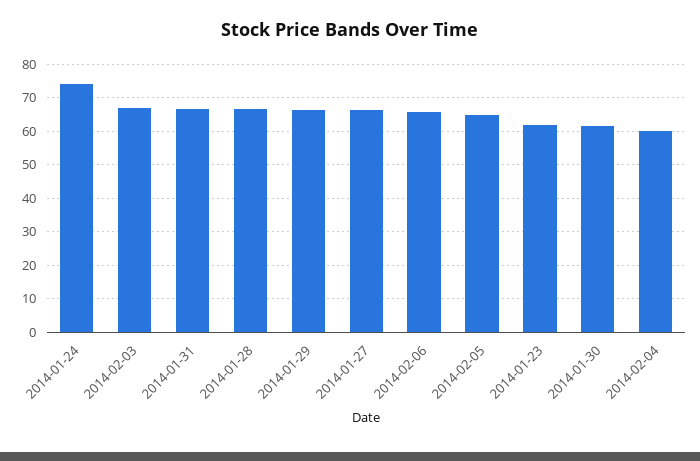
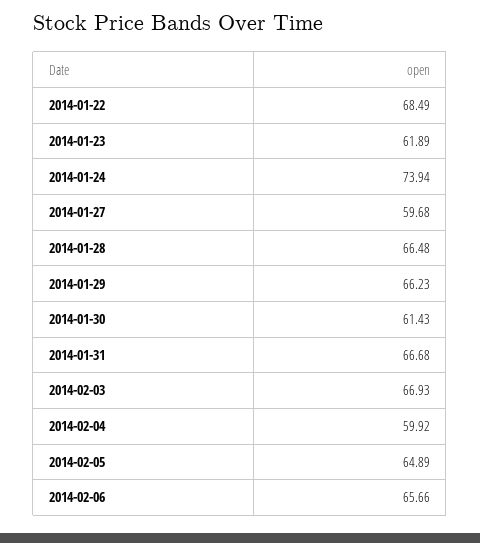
  {
    "2014-01-24": 73.94,
    "2014-02-03": 66.93,
    "2014-01-31": 66.68,
    "2014-01-28": 66.48,
    "2014-01-29": 66.23,
-   "2014-01-27": 66,
+   "2014-01-27": 59.68,
    "2014-02-06": 65.66,
    "2014-02-05": 64.89,
    "2014-01-23": 61.89,
    "2014-01-30": 61.43,
-   "2014-02-04": 59.92
+   "2014-02-04": 59.92,
+   "2014-01-22": 68.49
  }

